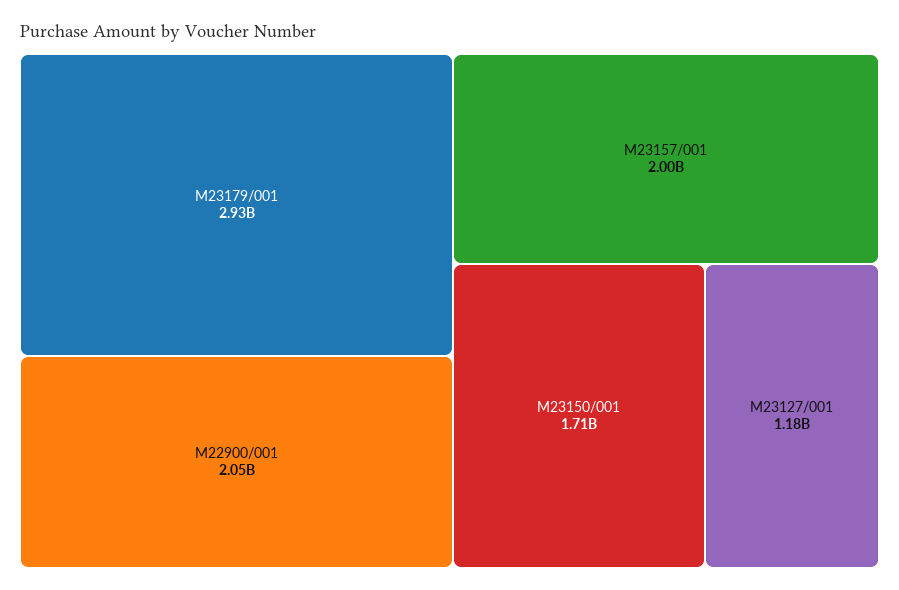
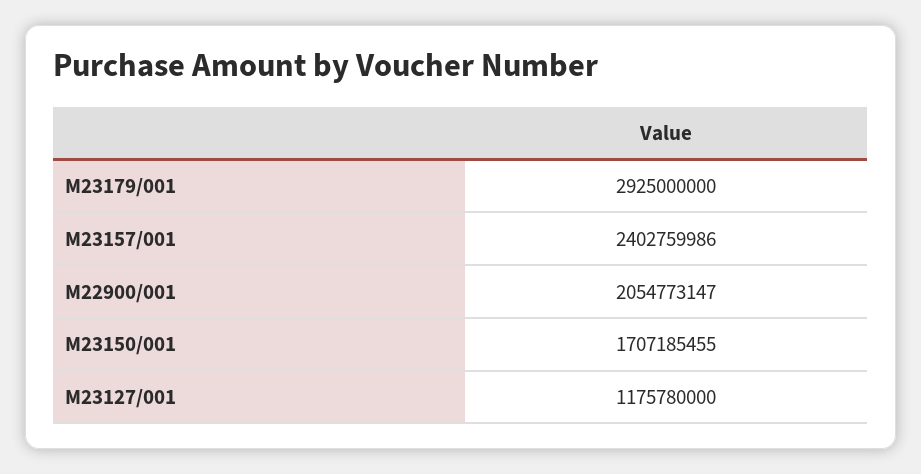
  {
    "M23179/001": 2925000000,
    "M22900/001": 2054773147,
-   "M23157/001": 2000000000,
+   "M23157/001": 2402759986,
    "M23150/001": 1707185455,
    "M23127/001": 1175780000
  }

